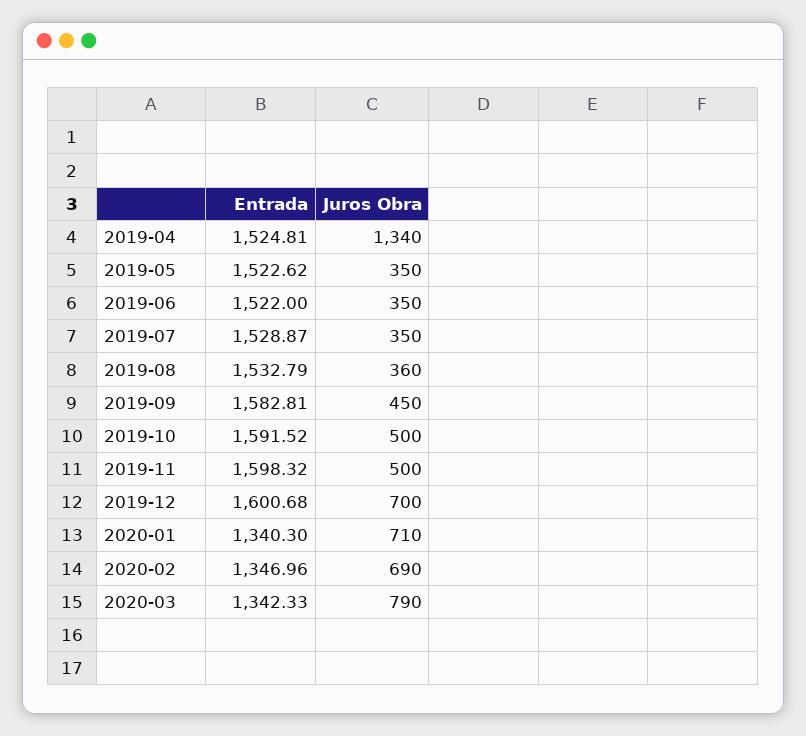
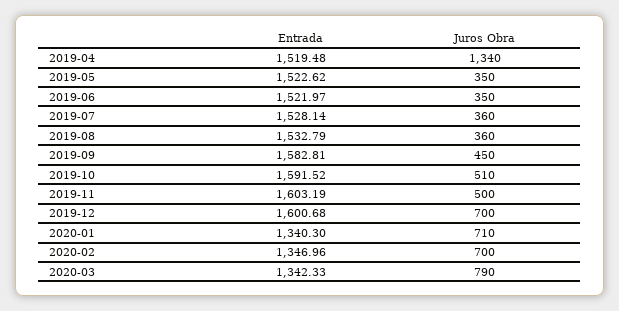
  {
    "Entrada": {
-     "2019-04": 1524.81,
+     "2019-04": 1519.48,
      "2019-05": 1522.62,
-     "2019-06": 1522,
+     "2019-06": 1521.97,
-     "2019-07": 1528.87,
+     "2019-07": 1528.14,
      "2019-08": 1532.79,
      "2019-09": 1582.81,
      "2019-10": 1591.52,
-     "2019-11": 1598.32,
+     "2019-11": 1603.19,
      "2019-12": 1600.68,
      "2020-01": 1340.3,
      "2020-02": 1346.96,
      "2020-03": 1342.33
    },
    "Juros Obra": {
      "2019-04": 1340,
      "2019-05": 350,
      "2019-06": 350,
-     "2019-07": 350,
+     "2019-07": 360,
      "2019-08": 360,
      "2019-09": 450,
-     "2019-10": 500,
+     "2019-10": 510,
      "2019-11": 500,
      "2019-12": 700,
      "2020-01": 710,
-     "2020-02": 690,
+     "2020-02": 700,
      "2020-03": 790
    }
  }

